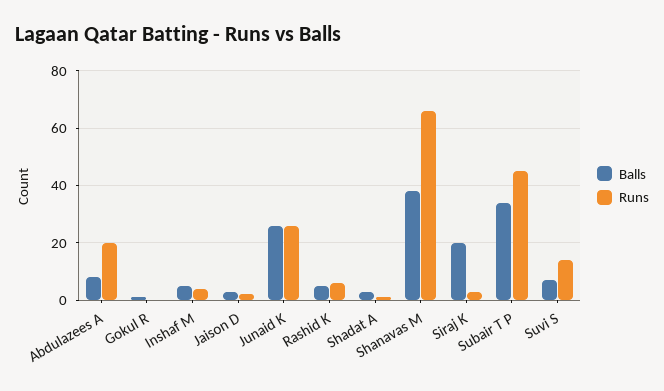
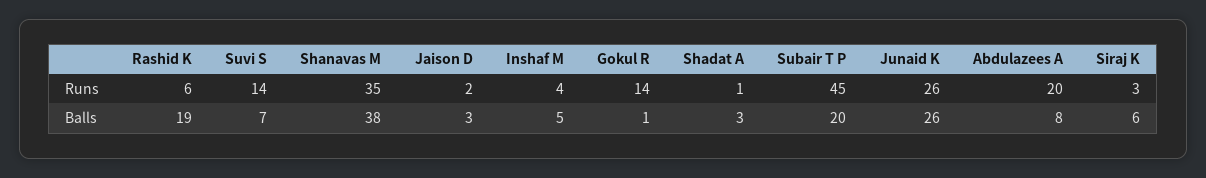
  {
    "Balls": {
      "Abdulazees A": 8,
      "Gokul R": 1,
      "Inshaf M": 5,
      "Jaison D": 3,
      "Junaid K": 26,
-     "Rashid K": 5,
+     "Rashid K": 19,
      "Shadat A": 3,
      "Shanavas M": 38,
-     "Siraj K": 20,
+     "Siraj K": 6,
-     "Subair T P": 35,
+     "Subair T P": 20,
      "Suvi S": 7
    },
    "Runs": {
      "Abdulazees A": 20,
-     "Gokul R": 0,
+     "Gokul R": 14,
      "Inshaf M": 4,
      "Jaison D": 2,
      "Junaid K": 26,
      "Rashid K": 6,
      "Shadat A": 1,
-     "Shanavas M": 65,
+     "Shanavas M": 35,
      "Siraj K": 3,
      "Subair T P": 45,
      "Suvi S": 14
    }
  }

